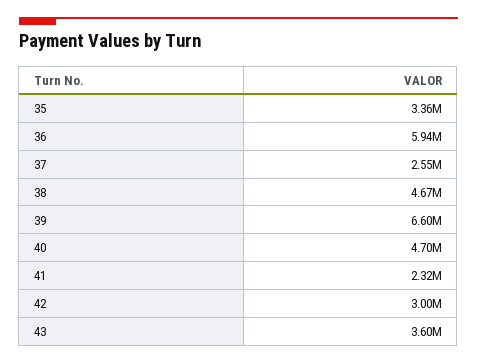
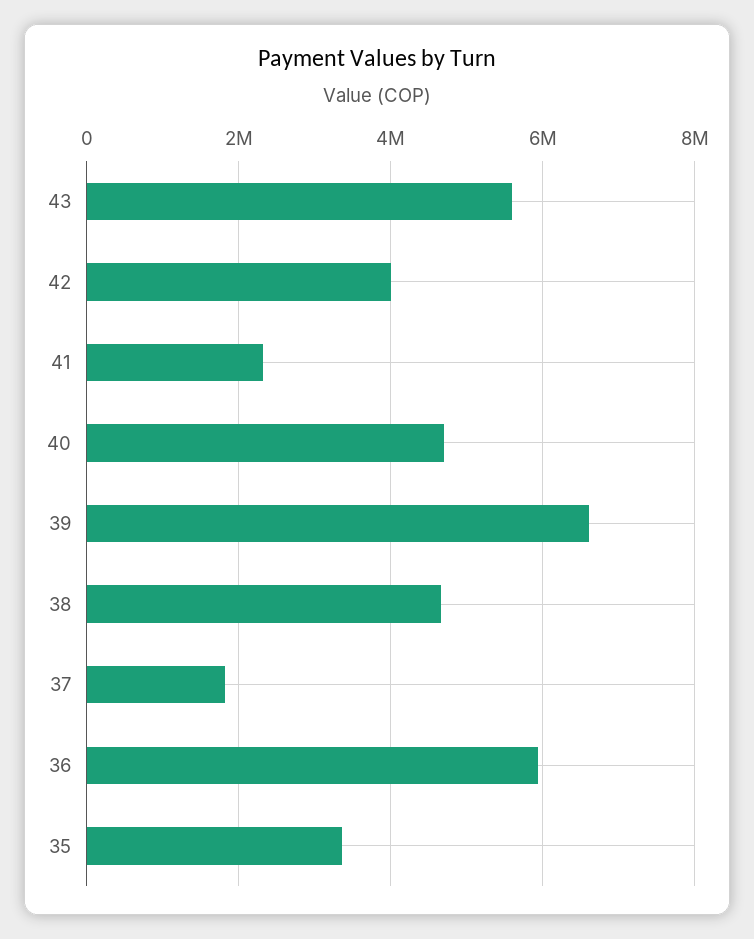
  {
    "35": 3360000,
    "36": 5940000,
-   "37": 2550000,
+   "37": 1800000,
    "38": 4670000,
    "39": 6600000,
    "40": 4700000,
    "41": 2320000,
-   "42": 3000000,
+   "42": 4000000,
-   "43": 3600000
+   "43": 5600000
  }

